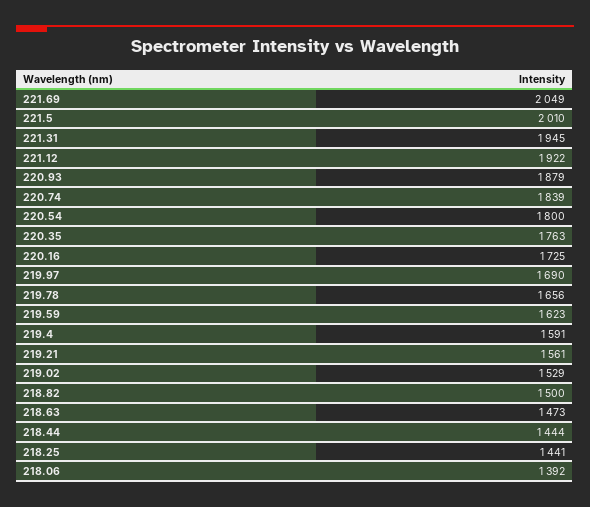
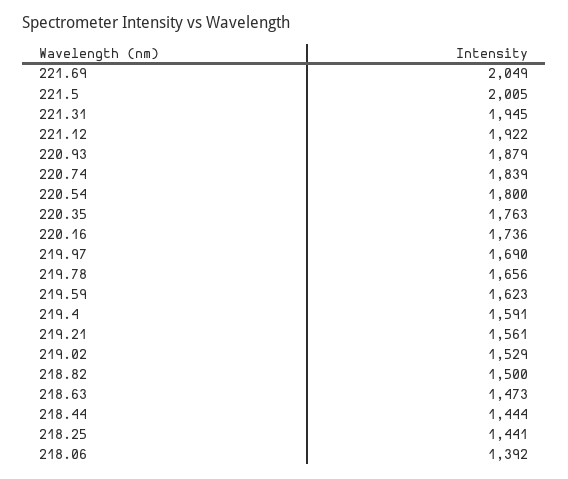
  {
    "221.69": 2049,
-   "221.5": 2010,
+   "221.5": 2005,
    "221.31": 1945,
    "221.12": 1922,
    "220.93": 1879,
    "220.74": 1839,
    "220.54": 1800,
    "220.35": 1763,
-   "220.16": 1725,
+   "220.16": 1736,
    "219.97": 1690,
    "219.78": 1656,
    "219.59": 1623,
    "219.4": 1591,
    "219.21": 1561,
    "219.02": 1529,
    "218.82": 1500,
    "218.63": 1473,
    "218.44": 1444,
    "218.25": 1441,
    "218.06": 1392
  }

